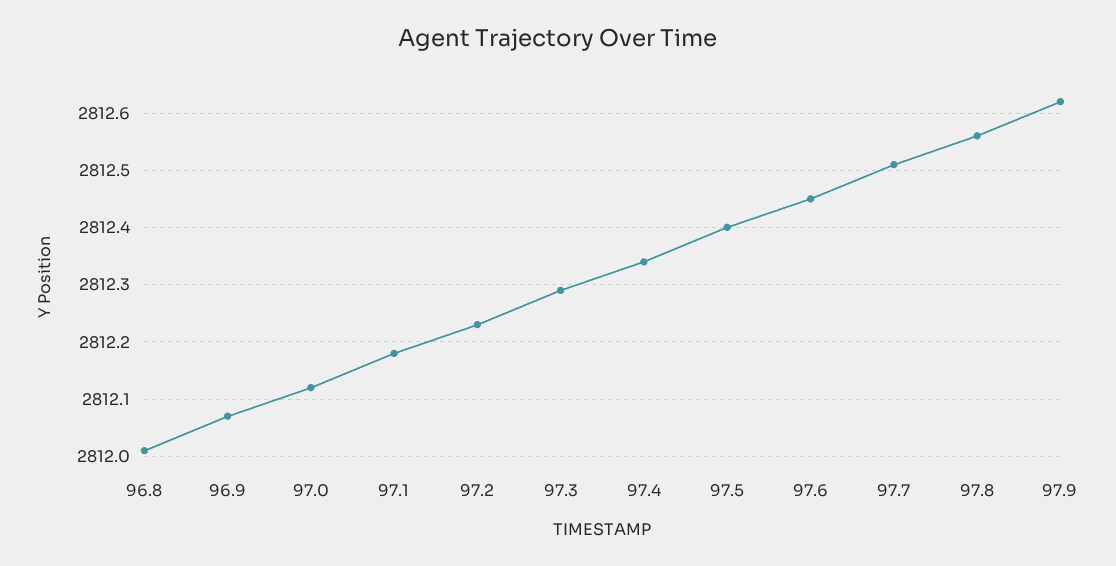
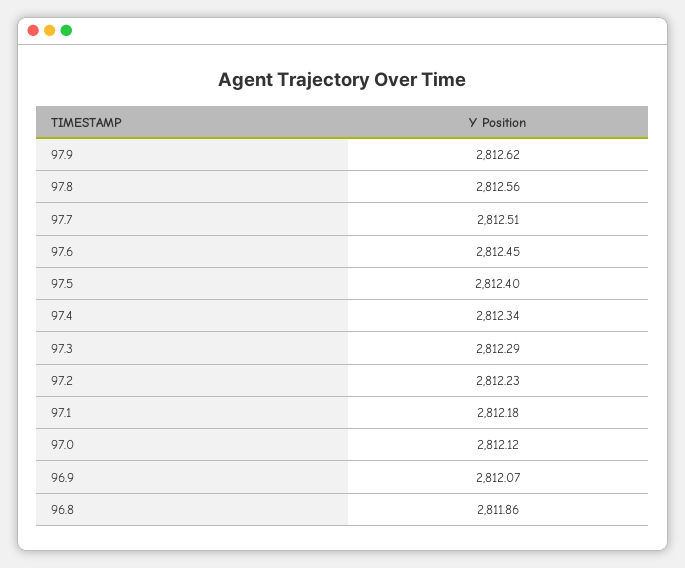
  {
-   "96.8": 2812,
+   "96.8": 2811.86,
    "96.9": 2812.07,
    "97.0": 2812.12,
    "97.1": 2812.18,
    "97.2": 2812.23,
    "97.3": 2812.29,
    "97.4": 2812.34,
    "97.5": 2812.4,
    "97.6": 2812.45,
    "97.7": 2812.51,
    "97.8": 2812.56,
    "97.9": 2812.62
  }

